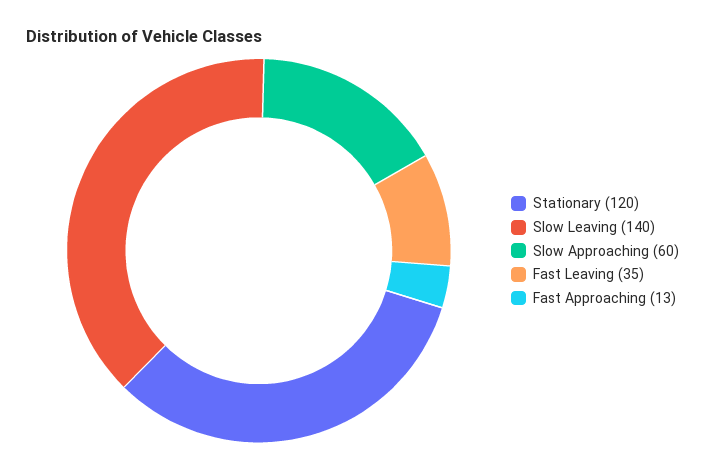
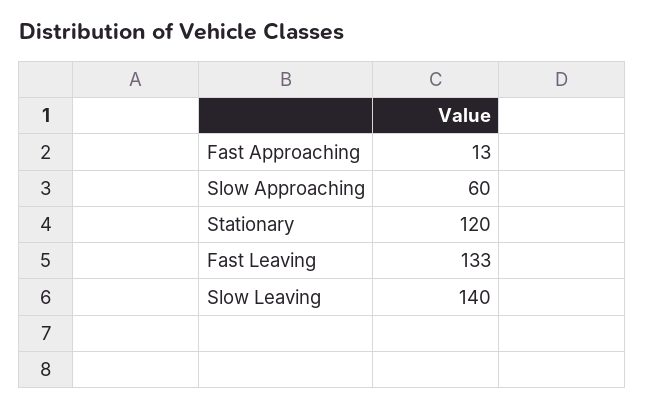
  {
    "Stationary": 120,
    "Slow Leaving": 140,
    "Slow Approaching": 60,
-   "Fast Leaving": 35,
+   "Fast Leaving": 133,
    "Fast Approaching": 13
  }

